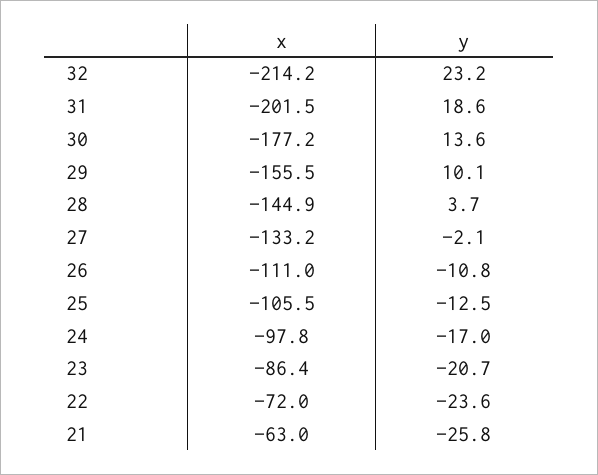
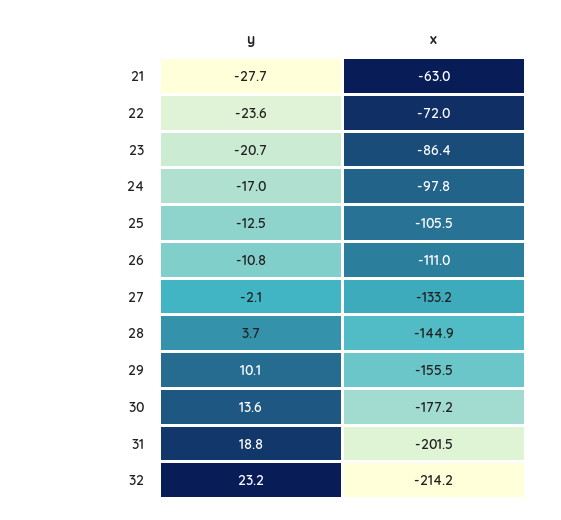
  {
    "x": {
      "32": -214.2,
      "31": -201.5,
      "30": -177.2,
      "29": -155.5,
      "28": -144.9,
      "27": -133.2,
      "26": -111,
      "25": -105.5,
      "24": -97.8,
      "23": -86.4,
      "22": -72,
      "21": -63
    },
    "y": {
      "32": 23.2,
-     "31": 18.6,
+     "31": 18.8,
      "30": 13.6,
      "29": 10.1,
      "28": 3.7,
      "27": -2.1,
      "26": -10.8,
      "25": -12.5,
      "24": -17,
      "23": -20.7,
      "22": -23.6,
-     "21": -25.8
+     "21": -27.7
    }
  }

